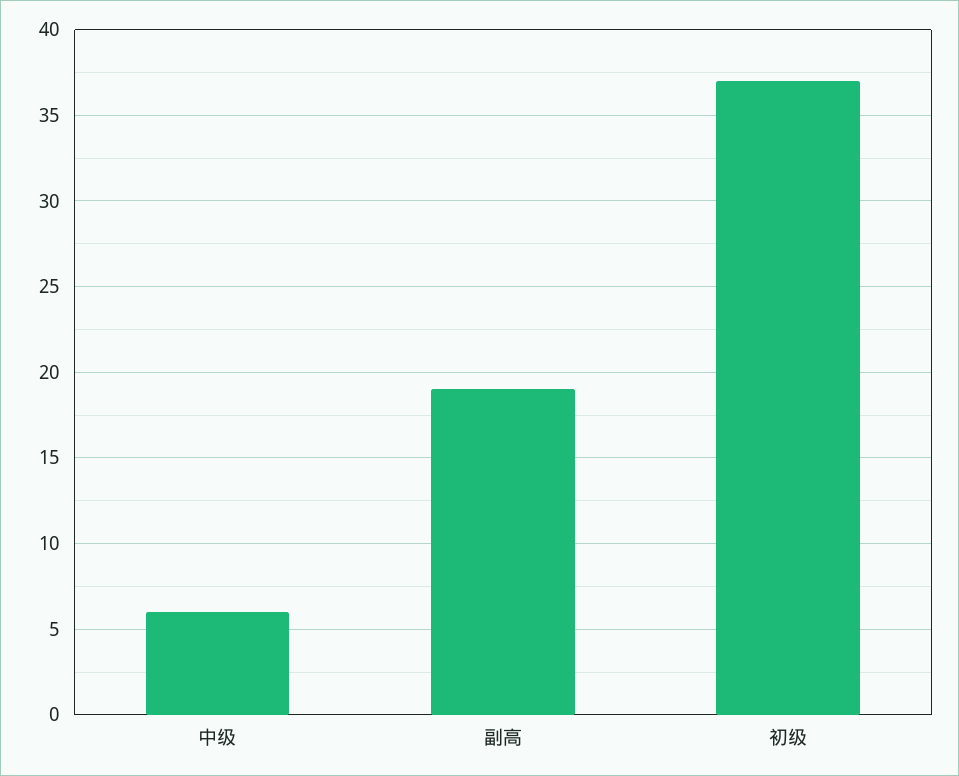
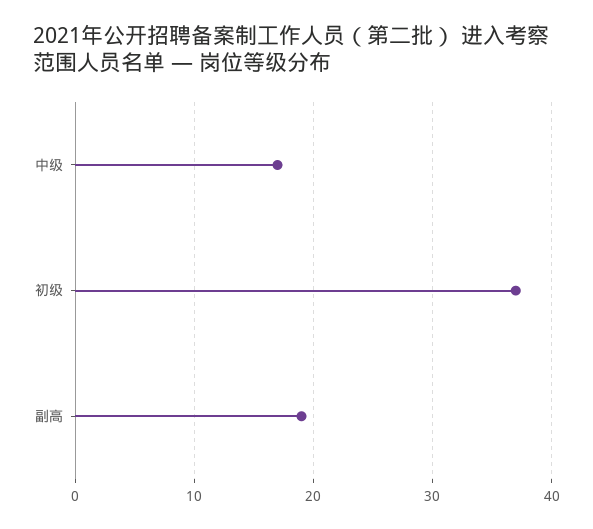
  {
-   "中级": 6,
+   "中级": 17,
    "副高": 19,
    "初级": 37
  }

